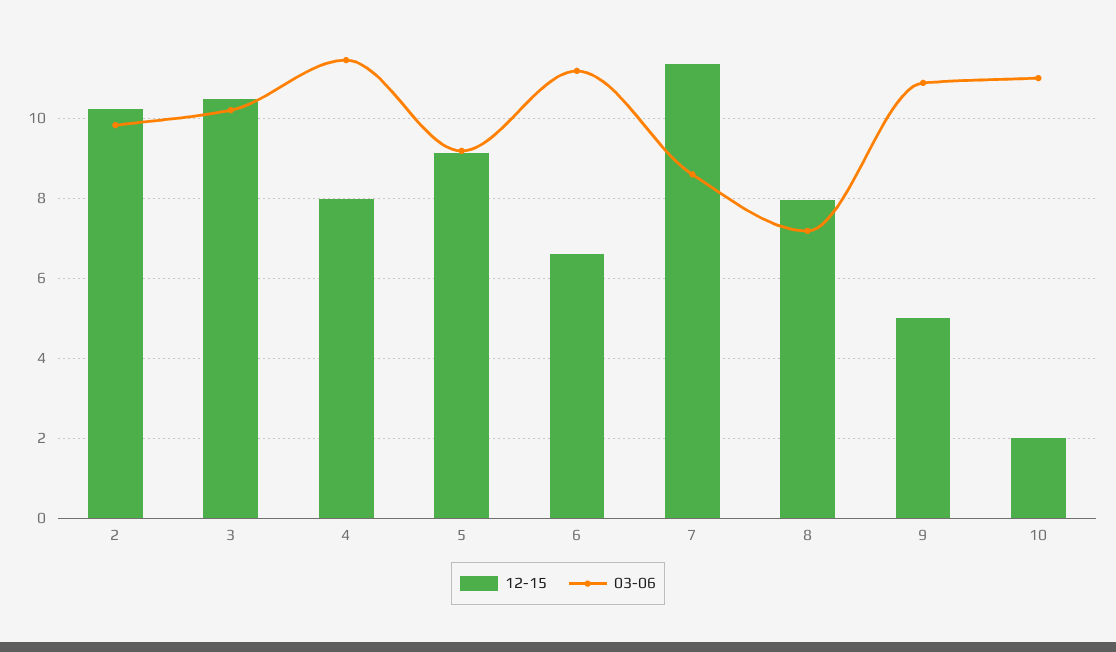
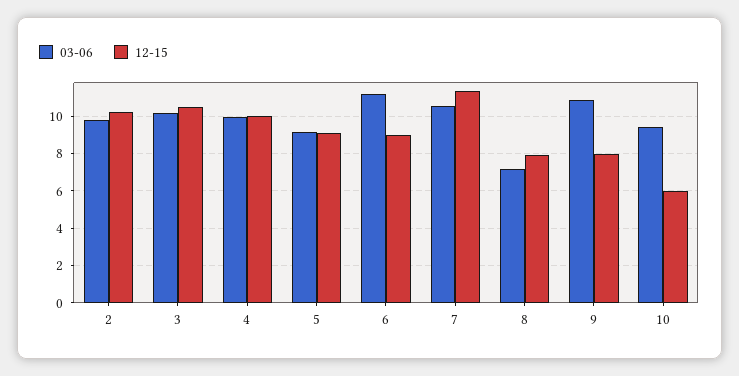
  {
    "12-15": {
      "2": 10.2,
      "3": 10.4,
-     "4": 8,
+     "4": 10,
      "5": 9.2,
-     "6": 6.6,
+     "6": 9,
      "7": 11.4,
      "8": 8,
-     "9": 5,
+     "9": 8,
-     "10": 2
+     "10": 6
    },
    "03-06": {
      "2": 9.8,
      "3": 10.2,
-     "4": 11.4,
+     "4": 10,
      "5": 9.2,
      "6": 11.2,
-     "7": 8.6,
+     "7": 10.5,
      "8": 7.2,
      "9": 10.8,
-     "10": 11
+     "10": 9.5
    }
  }

